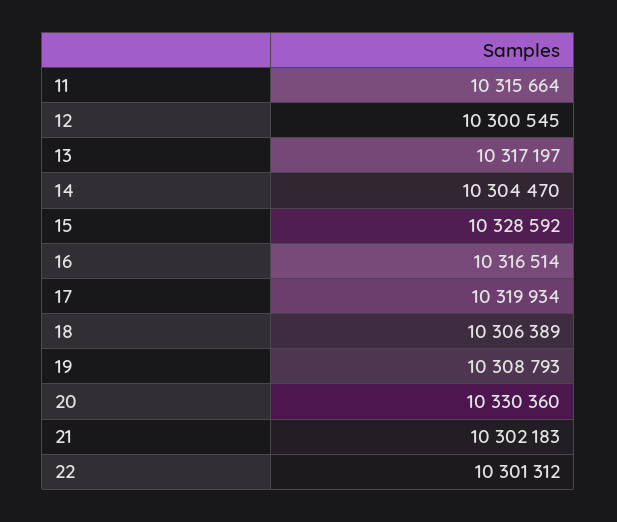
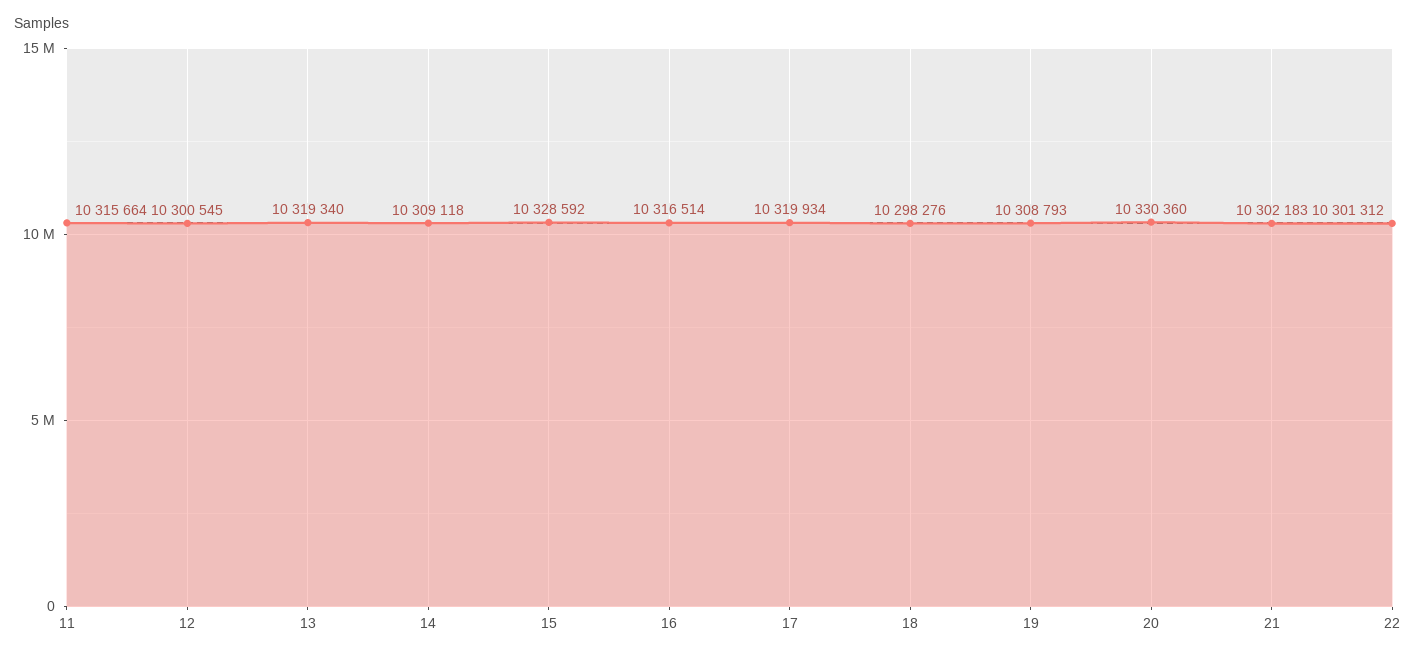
  {
    "11": 10315664,
    "12": 10300545,
-   "13": 10317197,
+   "13": 10319340,
-   "14": 10304470,
+   "14": 10309118,
    "15": 10328592,
    "16": 10316514,
    "17": 10319934,
-   "18": 10306389,
+   "18": 10298276,
    "19": 10308793,
    "20": 10330360,
    "21": 10302183,
    "22": 10301312
  }

